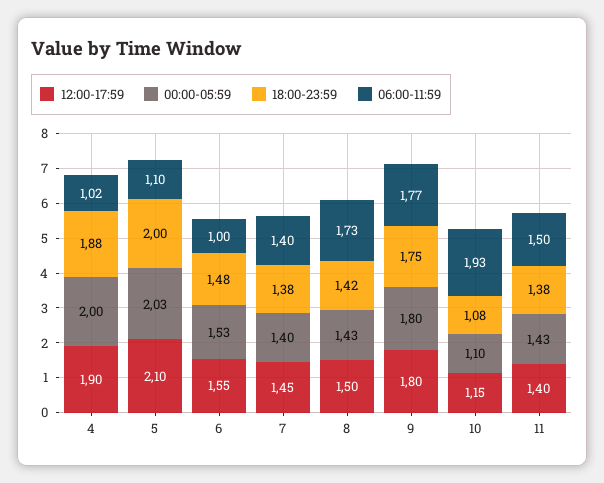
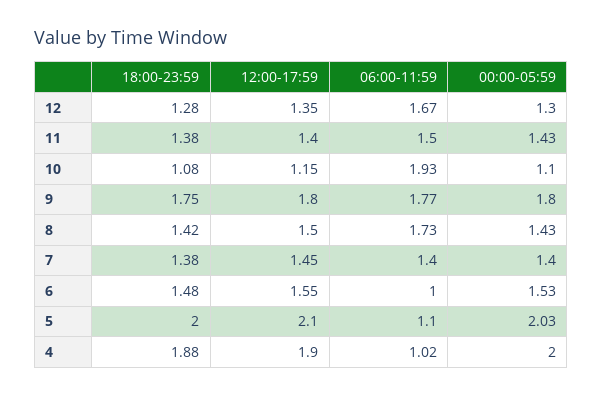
  {
    "12:00-17:59": {
      "4": 1.9,
      "5": 2.1,
      "6": 1.55,
      "7": 1.45,
      "8": 1.5,
      "9": 1.8,
      "10": 1.15,
-     "11": 1.4
+     "11": 1.4,
+     "12": 1.35
    },
    "00:00-05:59": {
      "4": 2,
      "5": 2.03,
      "6": 1.53,
      "7": 1.4,
      "8": 1.43,
      "9": 1.8,
      "10": 1.1,
-     "11": 1.43
+     "11": 1.43,
+     "12": 1.3
    },
    "18:00-23:59": {
      "4": 1.88,
      "5": 2,
      "6": 1.48,
      "7": 1.38,
      "8": 1.42,
      "9": 1.75,
      "10": 1.08,
-     "11": 1.38
+     "11": 1.38,
+     "12": 1.28
    },
    "06:00-11:59": {
      "4": 1.02,
      "5": 1.1,
      "6": 1,
      "7": 1.4,
      "8": 1.73,
      "9": 1.77,
      "10": 1.93,
-     "11": 1.5
+     "11": 1.5,
+     "12": 1.67
    }
  }

